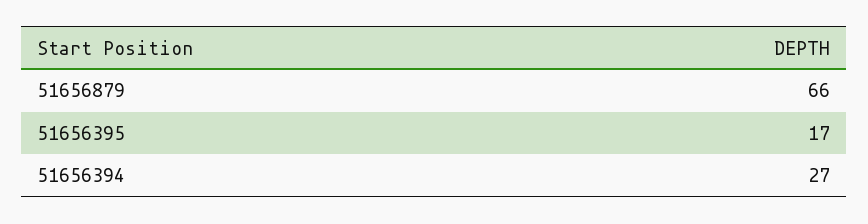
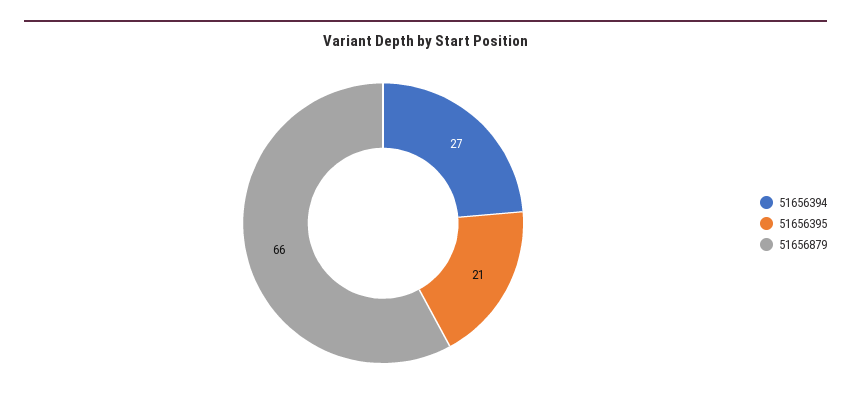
  {
    "51656879": 66,
-   "51656395": 17,
+   "51656395": 21,
    "51656394": 27
  }

